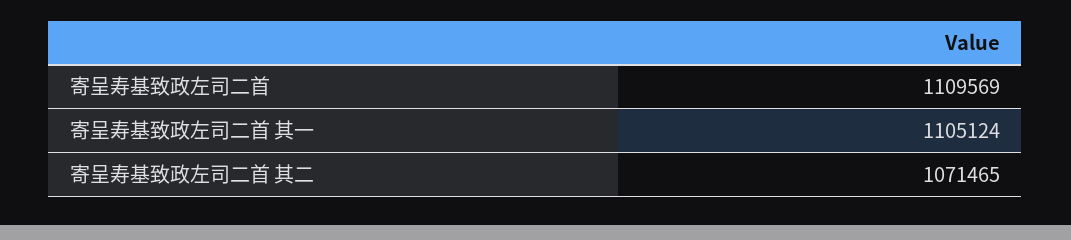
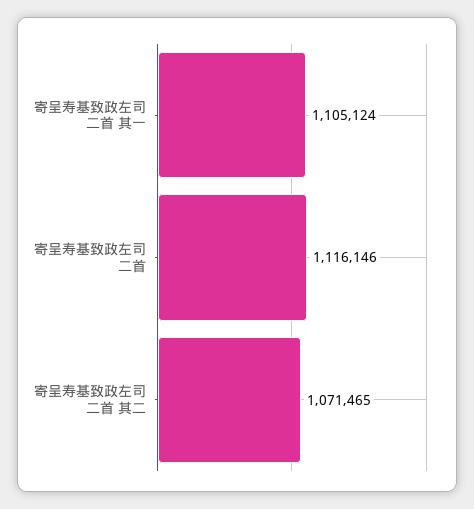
  {
-   "寄呈寿基致政左司二首": 1109569,
+   "寄呈寿基致政左司二首": 1116146,
    "寄呈寿基致政左司二首 其一": 1105124,
    "寄呈寿基致政左司二首 其二": 1071465
  }

